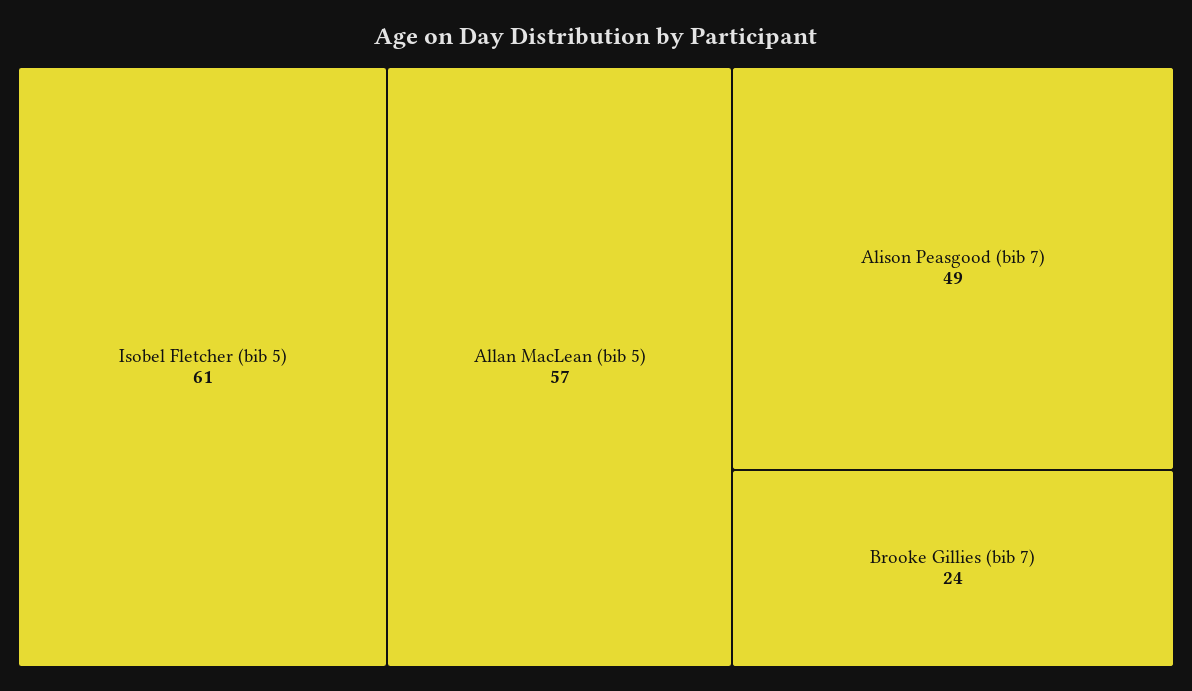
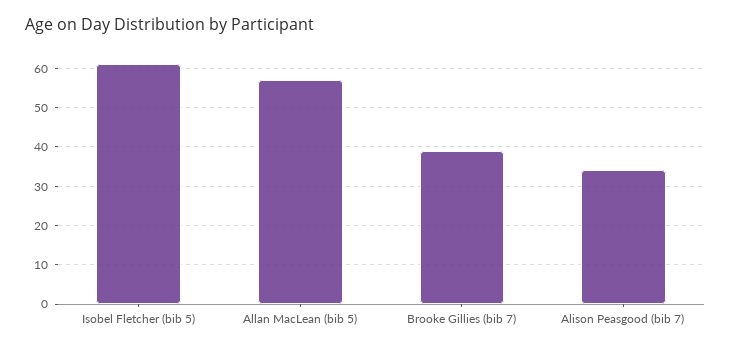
  {
    "Isobel Fletcher (bib 5)": 61,
    "Allan MacLean (bib 5)": 57,
-   "Alison Peasgood (bib 7)": 49,
+   "Alison Peasgood (bib 7)": 35,
-   "Brooke Gillies (bib 7)": 24
+   "Brooke Gillies (bib 7)": 40
  }

